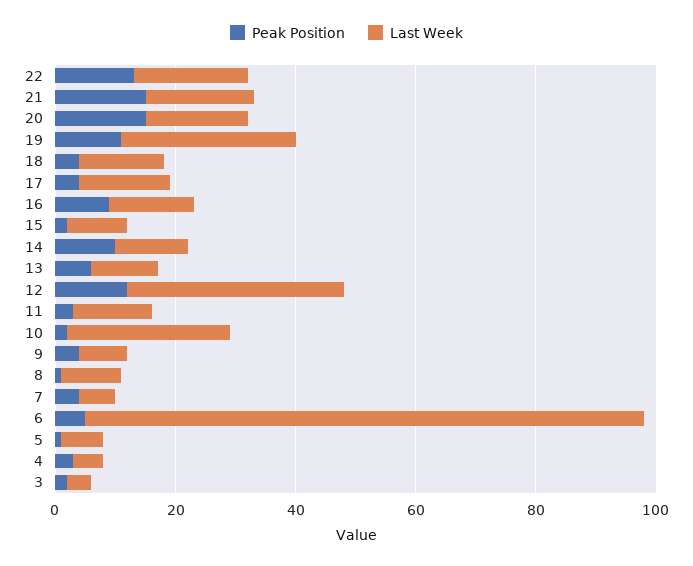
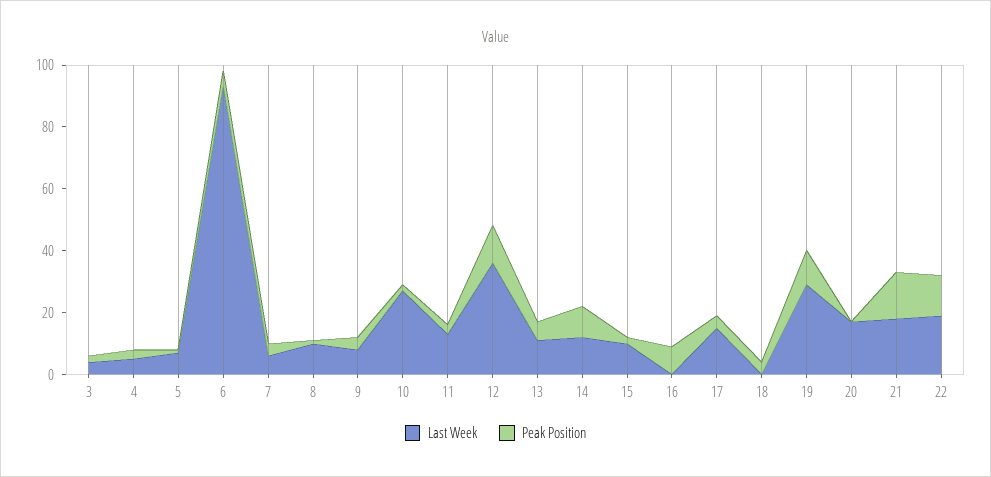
  {
    "Peak Position": {
      "22": 15,
      "21": 15,
-     "20": 15,
+     "20": 0,
      "19": 10,
      "18": 5,
      "17": 5,
      "16": 10,
      "15": 0,
      "14": 10,
      "13": 5,
      "12": 10,
      "11": 5,
      "10": 0,
      "9": 5,
      "8": 0,
      "7": 5,
      "6": 5,
      "5": 0,
      "4": 5,
      "3": 0
    },
    "Last Week": {
      "22": 20,
      "21": 20,
      "20": 15,
      "19": 30,
-     "18": 15,
+     "18": 0,
      "17": 15,
-     "16": 15,
+     "16": 0,
      "15": 10,
      "14": 10,
      "13": 10,
      "12": 35,
      "11": 15,
      "10": 25,
      "9": 10,
      "8": 10,
      "7": 5,
      "6": 95,
      "5": 5,
      "4": 5,
      "3": 5
    }
  }

